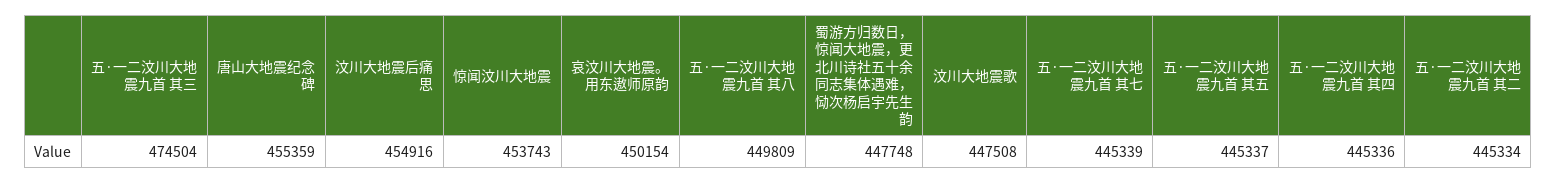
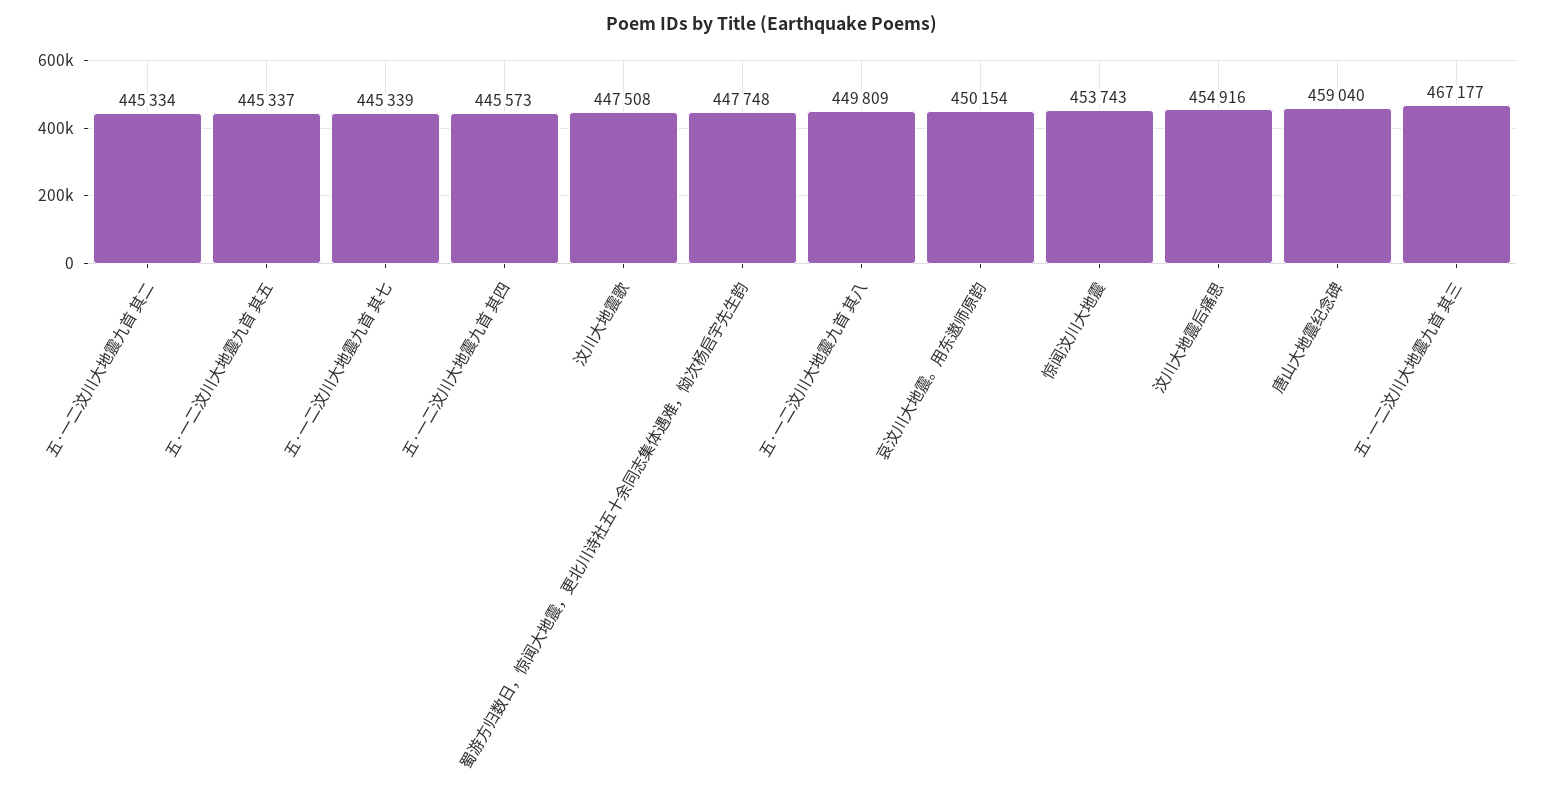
  {
-   "五·一二汶川大地震九首 其三": 474504,
+   "五·一二汶川大地震九首 其三": 467177,
-   "唐山大地震纪念碑": 455359,
+   "唐山大地震纪念碑": 459040,
    "汶川大地震后痛思": 454916,
    "惊闻汶川大地震": 453743,
    "哀汶川大地震。用东遨师原韵": 450154,
    "五·一二汶川大地震九首 其八": 449809,
    "蜀游方归数日，惊闻大地震，更北川诗社五十余同志集体遇难，恸次杨启宇先生韵": 447748,
    "汶川大地震歌": 447508,
    "五·一二汶川大地震九首 其七": 445339,
    "五·一二汶川大地震九首 其五": 445337,
-   "五·一二汶川大地震九首 其四": 445336,
+   "五·一二汶川大地震九首 其四": 445573,
    "五·一二汶川大地震九首 其二": 445334
  }

